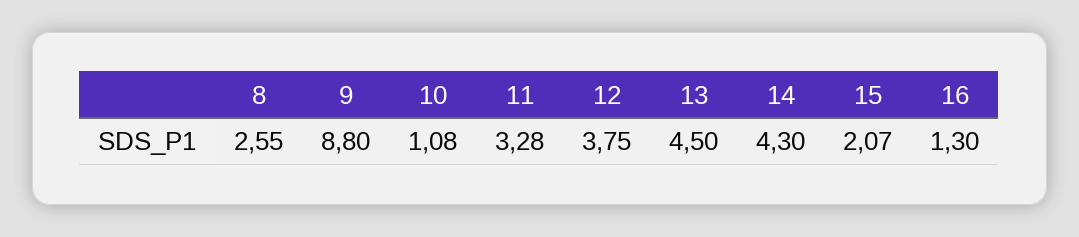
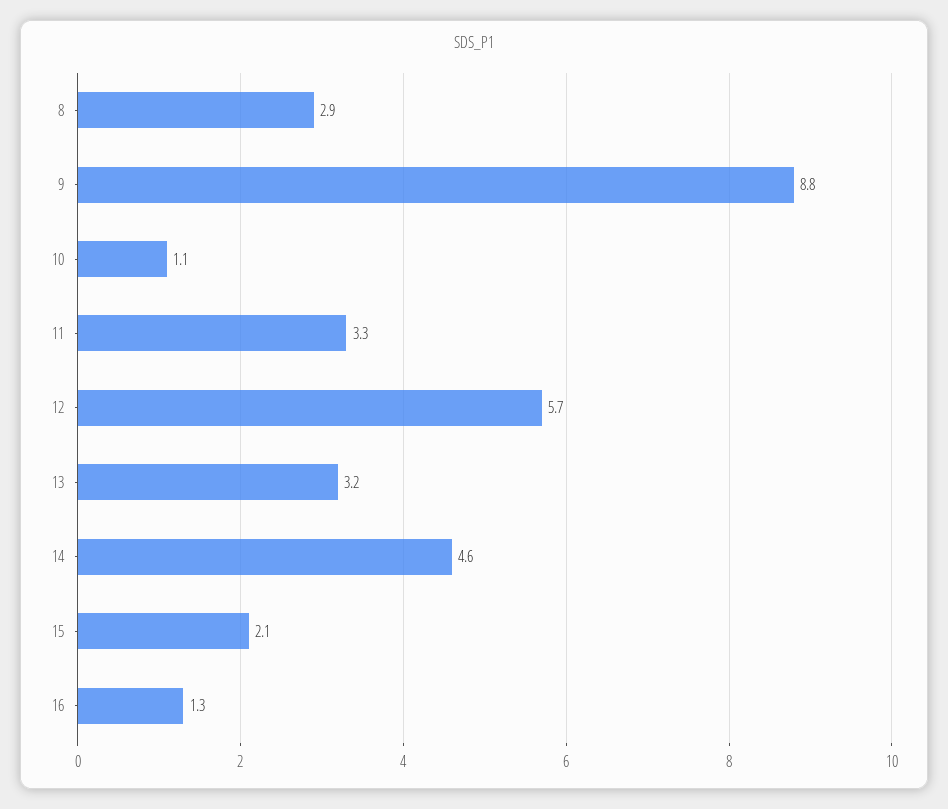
  {
-   "8": 2.55,
+   "8": 2.9,
    "9": 8.8,
    "10": 1.08,
    "11": 3.28,
-   "12": 3.75,
+   "12": 5.7,
-   "13": 4.5,
+   "13": 3.2,
-   "14": 4.3,
+   "14": 4.6,
    "15": 2.07,
    "16": 1.3
  }

